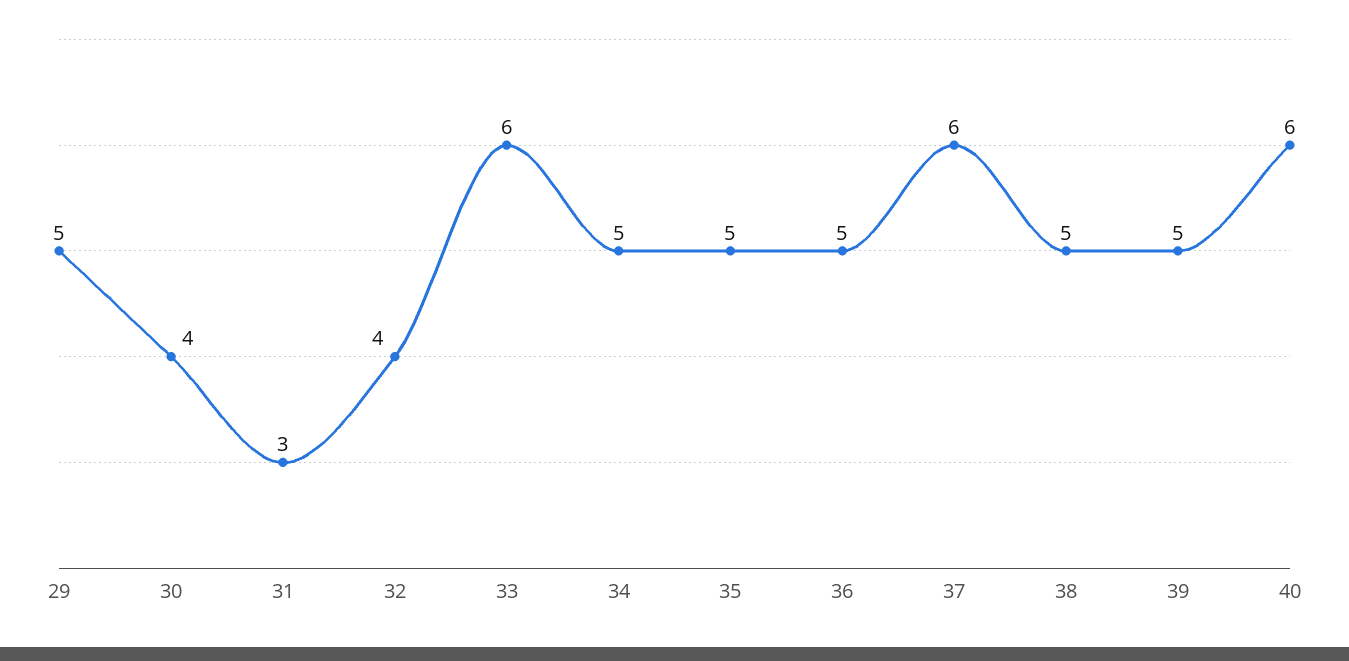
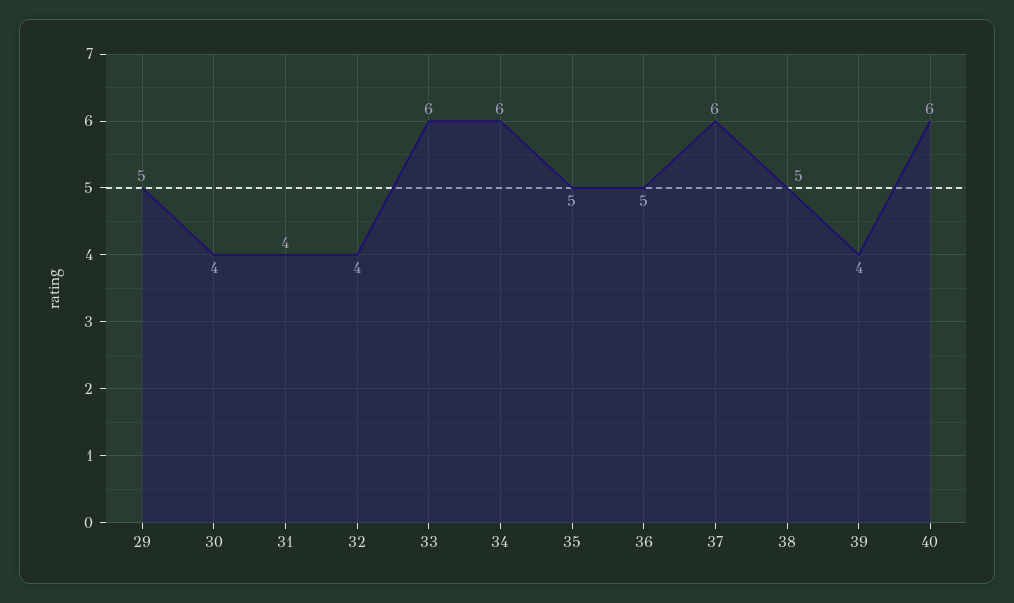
  {
    "29": 5,
    "30": 4,
-   "31": 3,
+   "31": 4,
    "32": 4,
    "33": 6,
-   "34": 5,
+   "34": 6,
    "35": 5,
    "36": 5,
    "37": 6,
    "38": 5,
-   "39": 5,
+   "39": 4,
    "40": 6
  }

